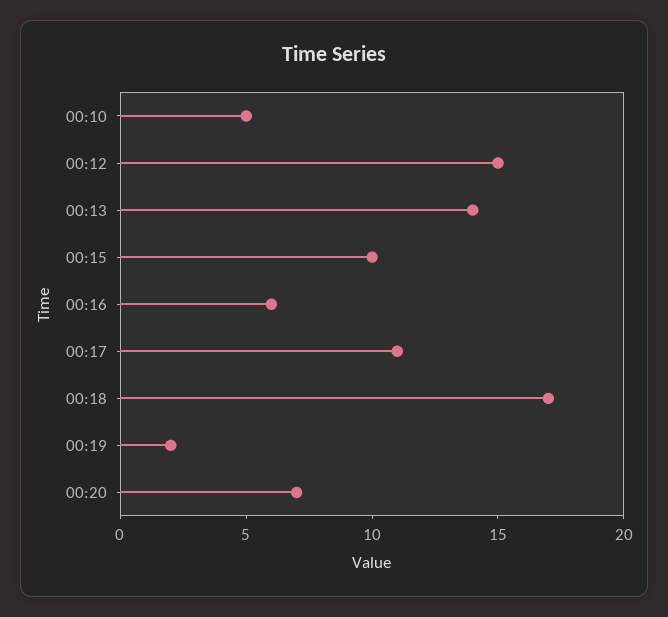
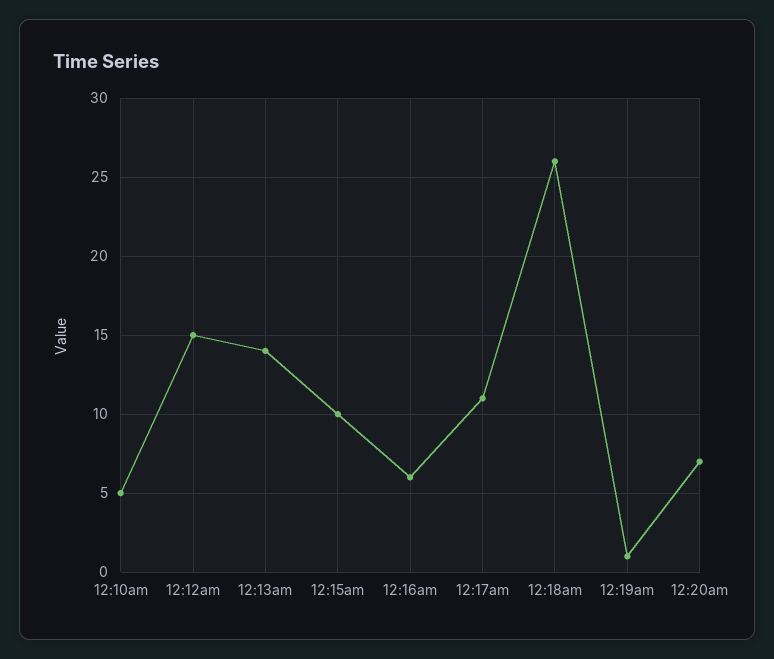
  {
    "00:10": 5,
    "00:12": 15,
    "00:13": 14,
    "00:15": 10,
    "00:16": 6,
    "00:17": 11,
-   "00:18": 17,
+   "00:18": 26,
-   "00:19": 2,
+   "00:19": 1,
    "00:20": 7
  }

